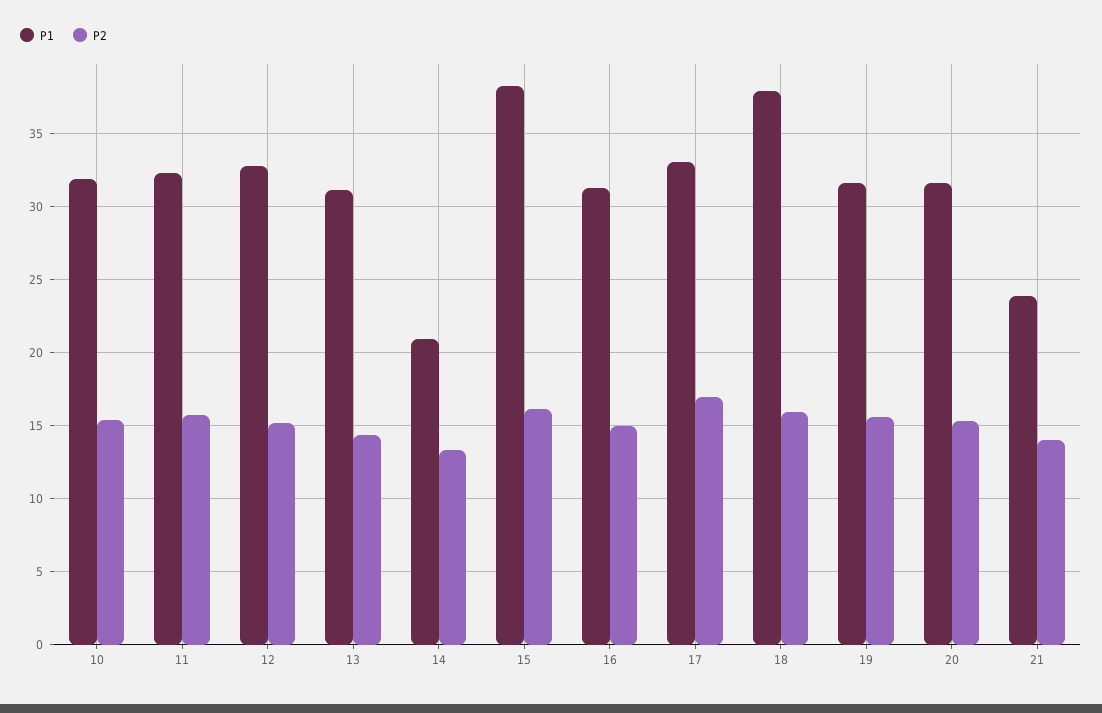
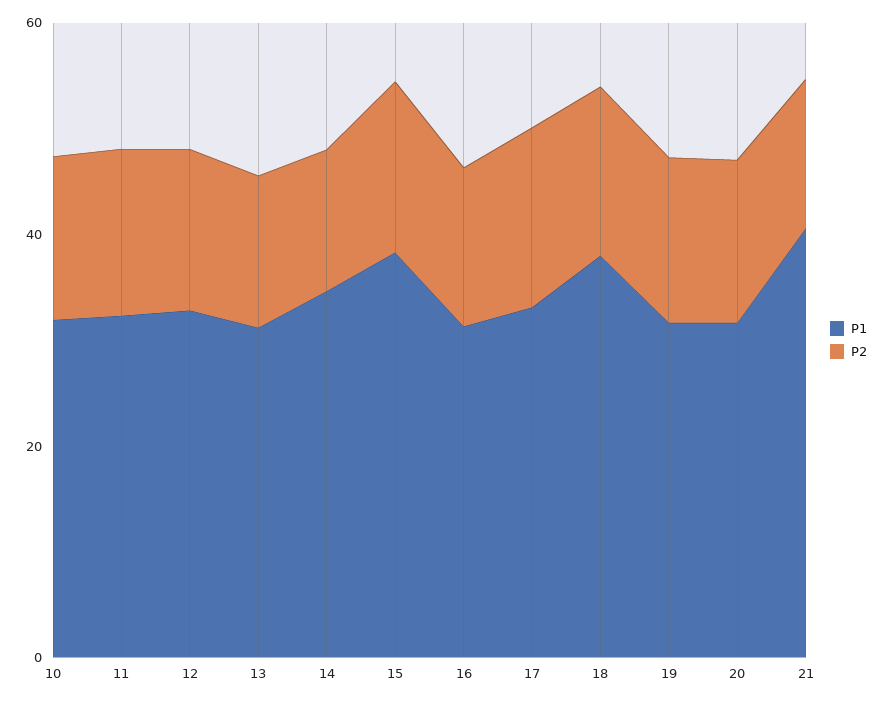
  {
    "P1": {
      "10": 32,
      "11": 32.5,
      "12": 33,
      "13": 31,
-     "14": 21,
+     "14": 35,
      "15": 38.5,
      "16": 31.5,
      "17": 33,
      "18": 38,
      "19": 31.5,
      "20": 31.5,
-     "21": 24
+     "21": 40
    },
    "P2": {
      "10": 15.5,
      "11": 16,
      "12": 15,
      "13": 14.5,
      "14": 13.5,
      "15": 16,
      "16": 15,
      "17": 17,
      "18": 16,
      "19": 15.5,
      "20": 15.5,
      "21": 14
    }
  }

